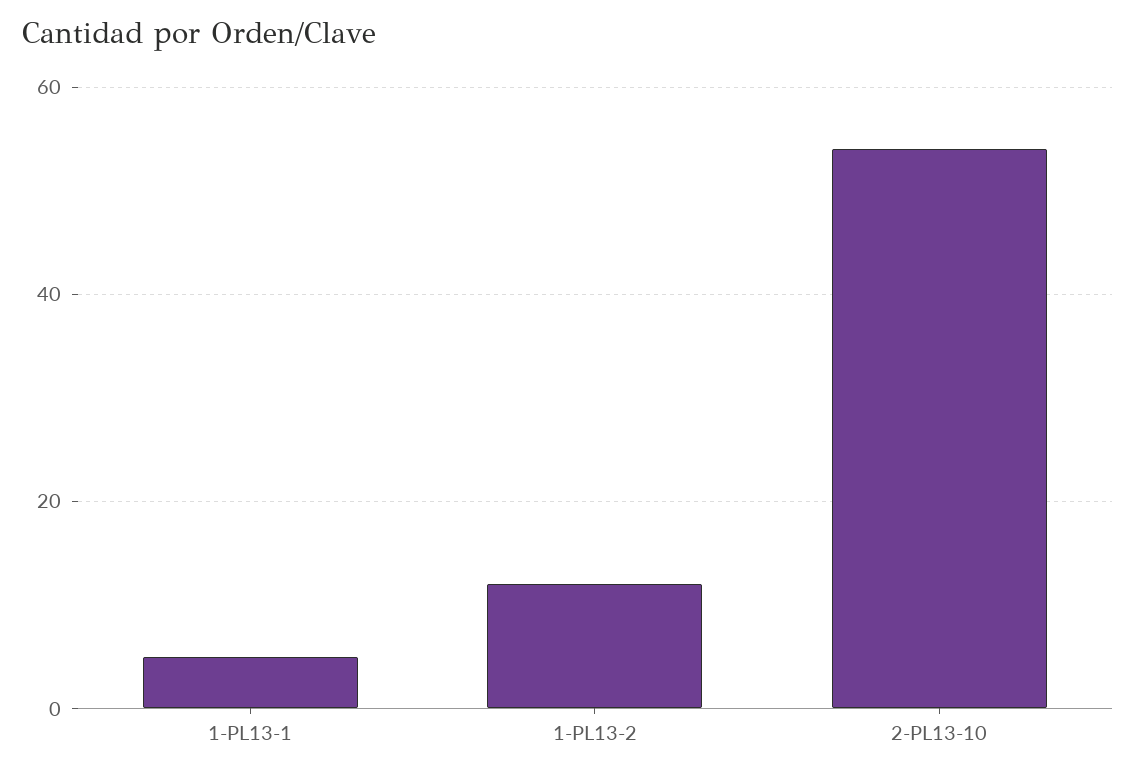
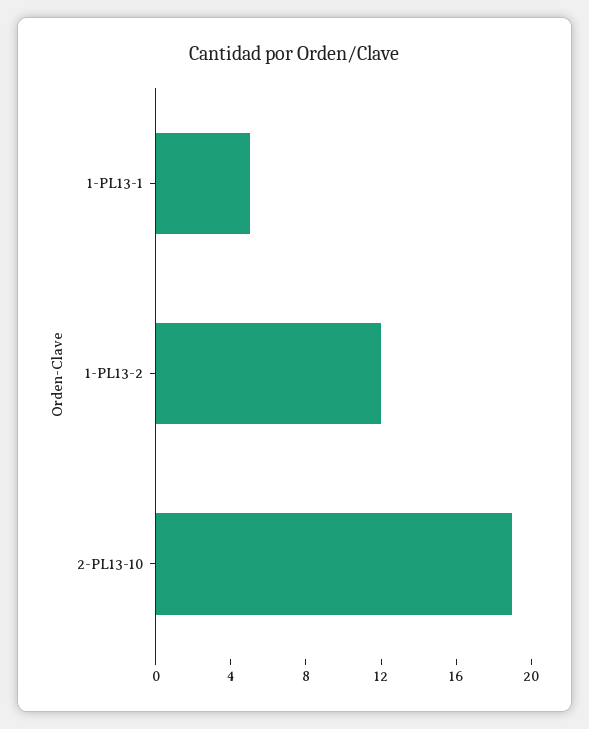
  {
    "1-PL13-1": 5,
    "1-PL13-2": 12,
-   "2-PL13-10": 55
+   "2-PL13-10": 19
  }

